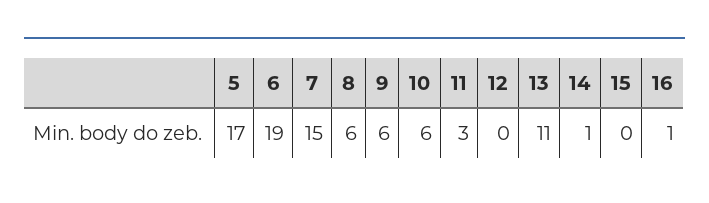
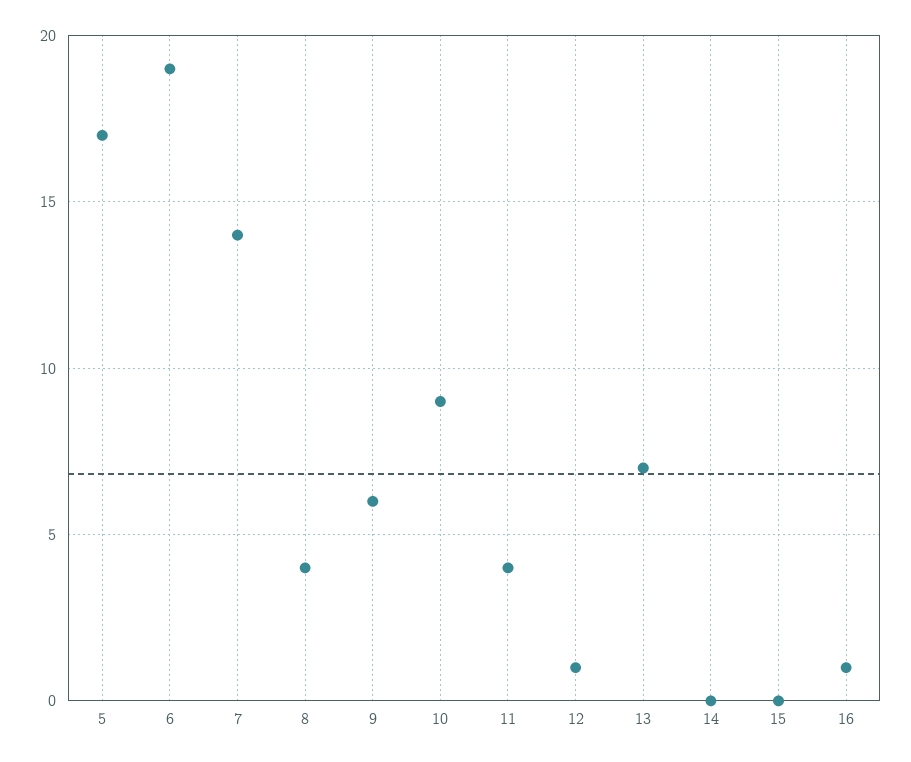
  {
    "5": 17,
    "6": 19,
-   "7": 15,
+   "7": 14,
-   "8": 6,
+   "8": 4,
    "9": 6,
-   "10": 6,
+   "10": 9,
-   "11": 3,
+   "11": 4,
-   "12": 0,
+   "12": 1,
-   "13": 11,
+   "13": 7,
-   "14": 1,
+   "14": 0,
    "15": 0,
    "16": 1
  }

